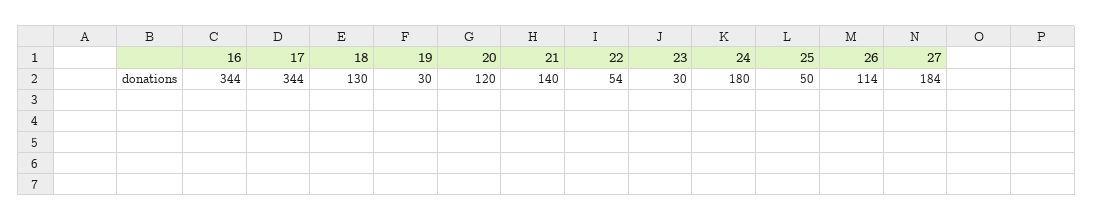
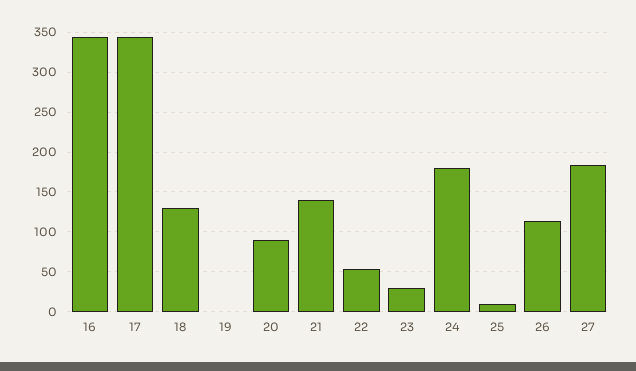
  {
    "16": 344,
    "17": 344,
    "18": 130,
-   "19": 30,
+   "19": 0,
-   "20": 120,
+   "20": 90,
    "21": 140,
    "22": 54,
    "23": 30,
    "24": 180,
-   "25": 50,
+   "25": 10,
    "26": 114,
    "27": 184
  }

